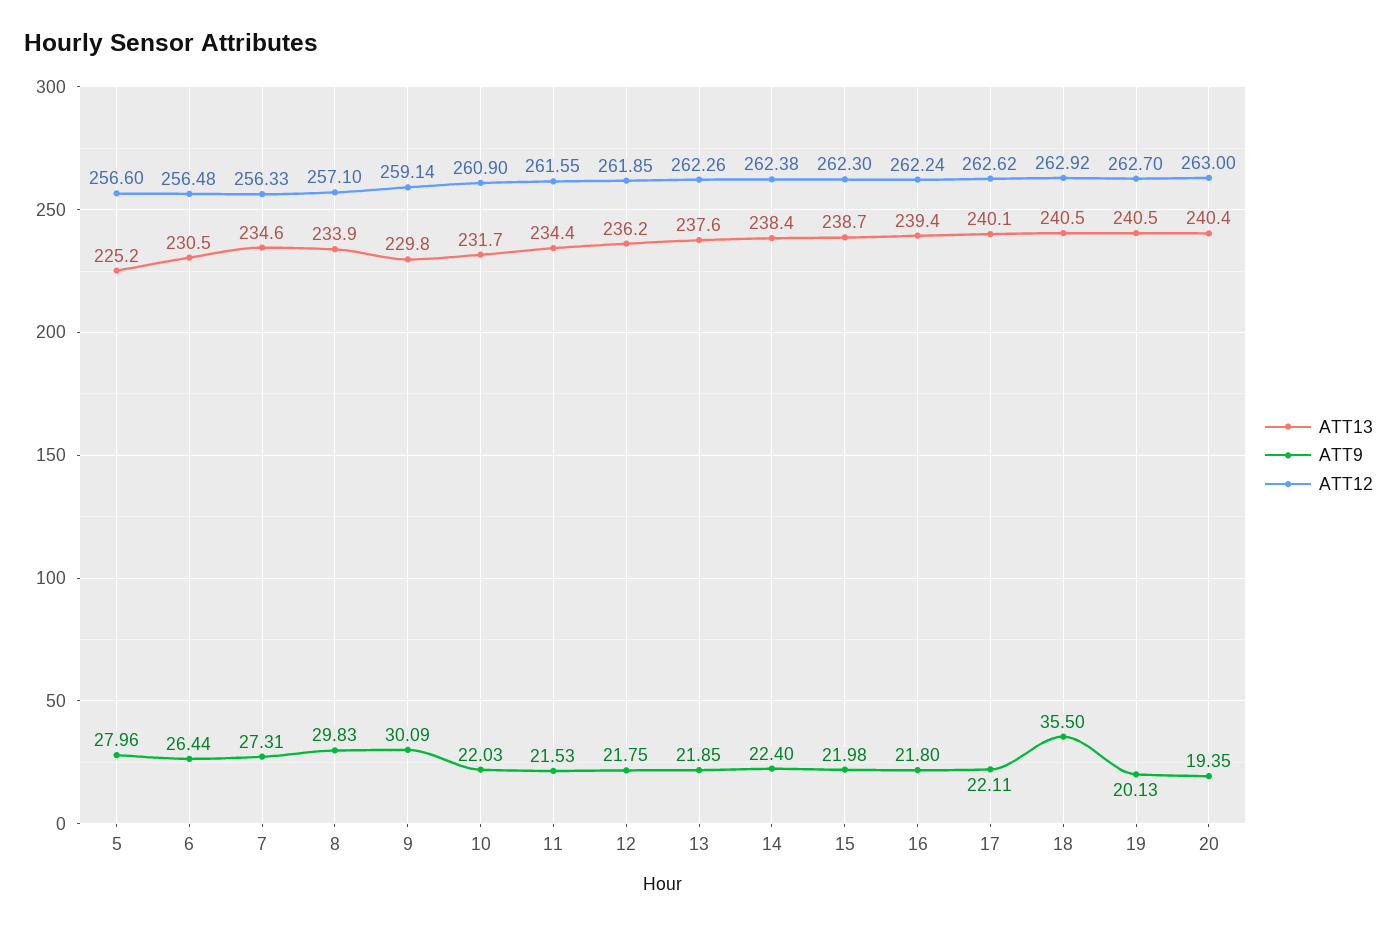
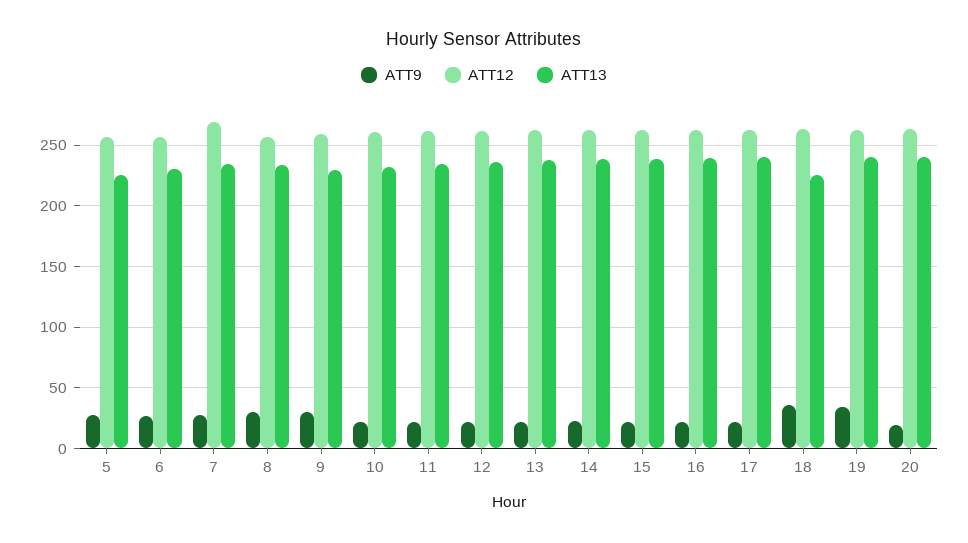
  {
    "ATT13": {
      "5": 225.2,
      "6": 230.5,
      "7": 234.6,
      "8": 233.9,
      "9": 229.8,
      "10": 231.7,
      "11": 234.4,
      "12": 236.2,
      "13": 237.6,
      "14": 238.4,
      "15": 238.7,
      "16": 239.4,
      "17": 240.1,
-     "18": 240.5,
+     "18": 225,
      "19": 240.5,
      "20": 240.4
    },
    "ATT9": {
      "5": 27.96,
      "6": 26.44,
      "7": 27.31,
      "8": 29.83,
      "9": 30.09,
      "10": 22.03,
      "11": 21.53,
      "12": 21.75,
      "13": 21.85,
      "14": 22.4,
      "15": 21.98,
      "16": 21.8,
      "17": 22.11,
      "18": 35.5,
-     "19": 20.13,
+     "19": 35,
      "20": 19.35
    },
    "ATT12": {
      "5": 256.6,
      "6": 256.48,
-     "7": 256.33,
+     "7": 270,
      "8": 257.1,
      "9": 259.14,
      "10": 260.9,
      "11": 261.55,
      "12": 261.85,
      "13": 262.26,
      "14": 262.38,
      "15": 262.3,
      "16": 262.24,
      "17": 262.62,
      "18": 262.92,
      "19": 262.7,
      "20": 263
    }
  }

